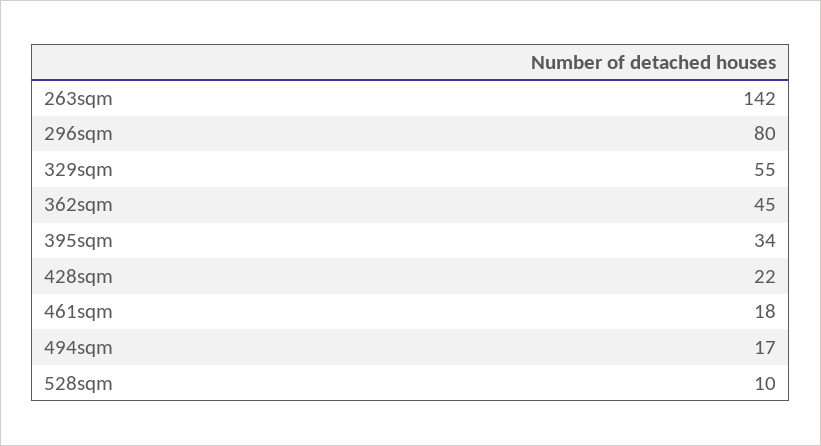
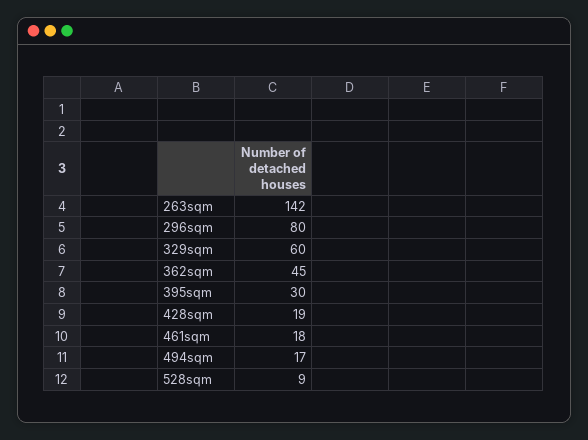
  {
    "263sqm": 142,
    "296sqm": 80,
-   "329sqm": 55,
+   "329sqm": 60,
    "362sqm": 45,
-   "395sqm": 34,
+   "395sqm": 30,
-   "428sqm": 22,
+   "428sqm": 19,
    "461sqm": 18,
    "494sqm": 17,
-   "528sqm": 10
+   "528sqm": 9
  }

